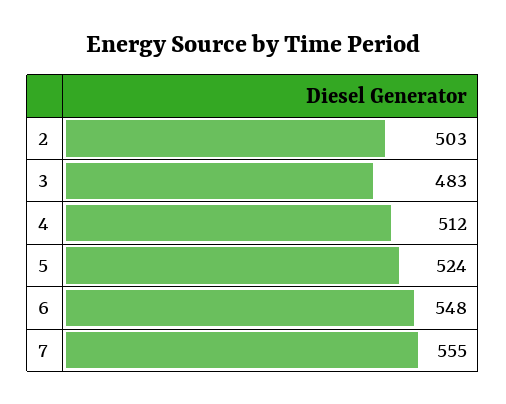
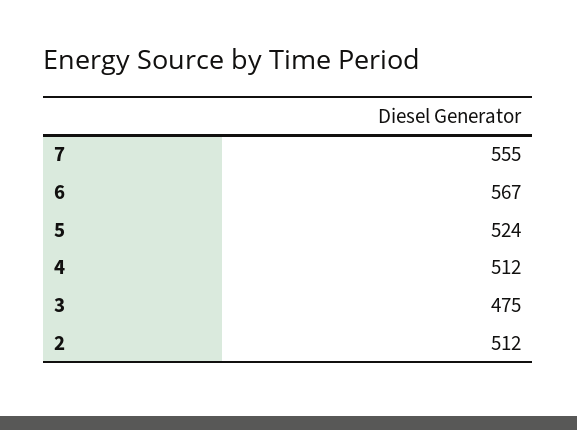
  {
-   "2": 503,
+   "2": 512,
-   "3": 483,
+   "3": 475,
    "4": 512,
    "5": 524,
-   "6": 548,
+   "6": 567,
    "7": 555
  }

